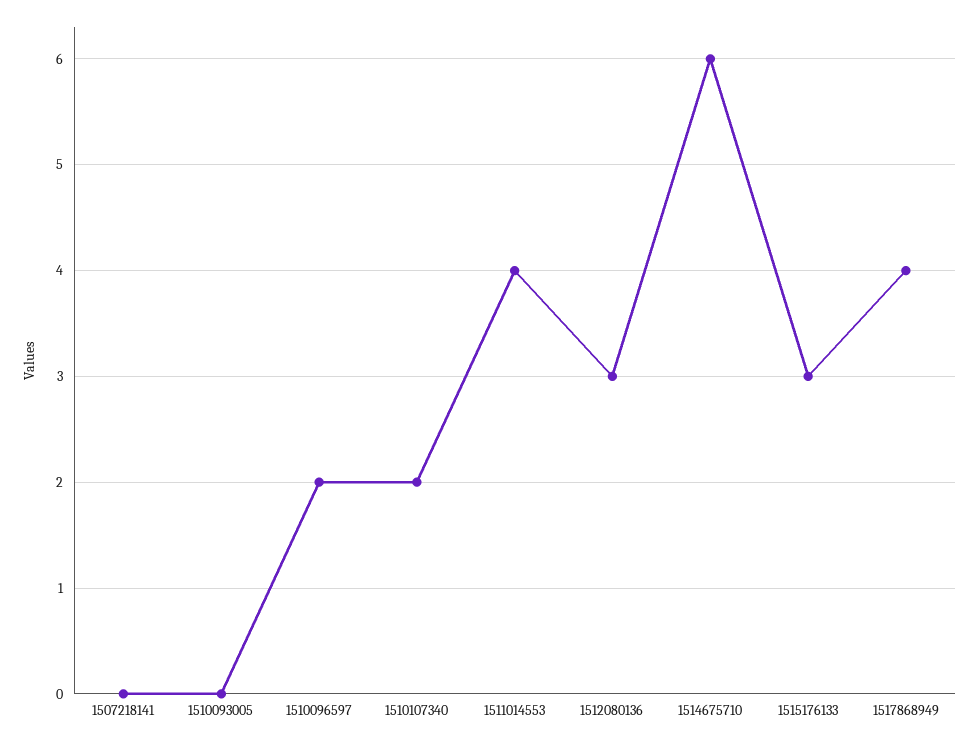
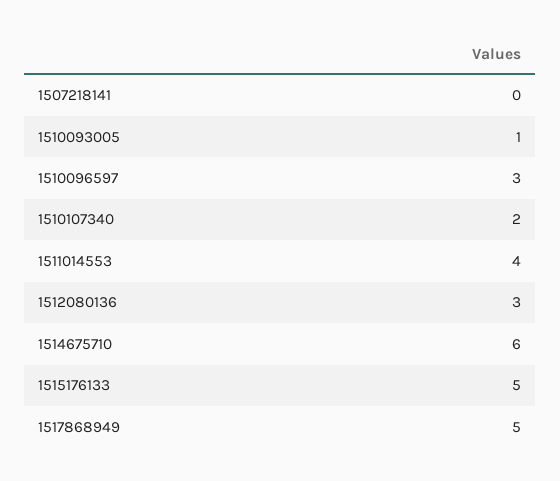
  {
    "1507218141": 0,
-   "1510093005": 0,
+   "1510093005": 1,
-   "1510096597": 2,
+   "1510096597": 3,
    "1510107340": 2,
    "1511014553": 4,
    "1512080136": 3,
    "1514675710": 6,
-   "1515176133": 3,
+   "1515176133": 5,
-   "1517868949": 4
+   "1517868949": 5
  }

